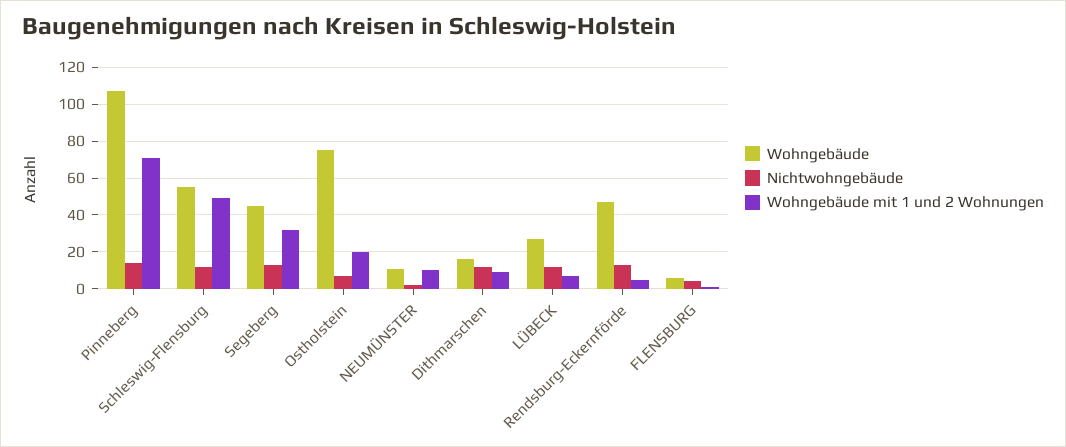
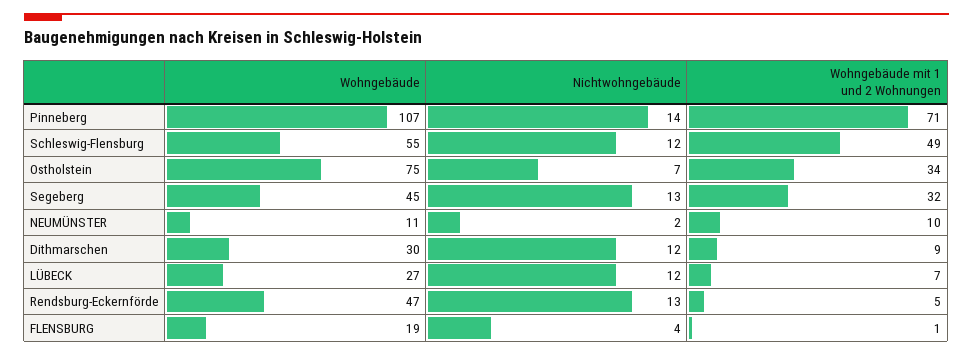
  {
    "Wohngebäude": {
      "Pinneberg": 107,
      "Schleswig-Flensburg": 55,
      "Segeberg": 45,
      "Ostholstein": 75,
      "NEUMÜNSTER": 11,
-     "Dithmarschen": 15,
+     "Dithmarschen": 30,
      "LÜBECK": 27,
      "Rendsburg-Eckernförde": 47,
-     "FLENSBURG": 5
+     "FLENSBURG": 19
    },
    "Nichtwohngebäude": {
      "Pinneberg": 14,
      "Schleswig-Flensburg": 12,
      "Segeberg": 13,
      "Ostholstein": 7,
      "NEUMÜNSTER": 2,
      "Dithmarschen": 12,
      "LÜBECK": 12,
      "Rendsburg-Eckernförde": 13,
      "FLENSBURG": 4
    },
    "Wohngebäude mit 1 und 2 Wohnungen": {
      "Pinneberg": 71,
      "Schleswig-Flensburg": 49,
      "Segeberg": 32,
-     "Ostholstein": 20,
+     "Ostholstein": 34,
      "NEUMÜNSTER": 10,
      "Dithmarschen": 9,
      "LÜBECK": 7,
      "Rendsburg-Eckernförde": 5,
      "FLENSBURG": 1
    }
  }

